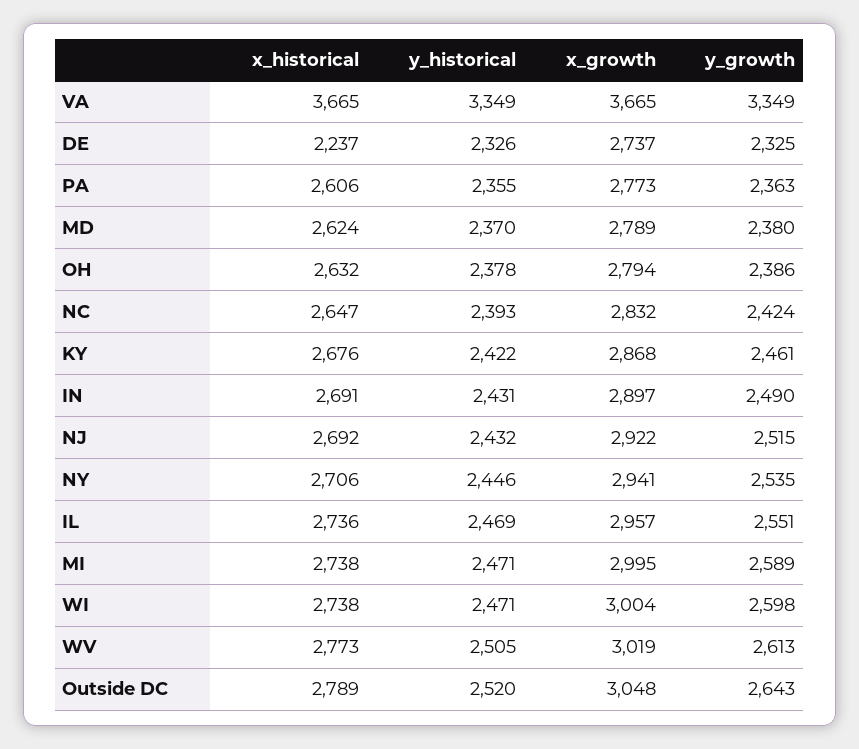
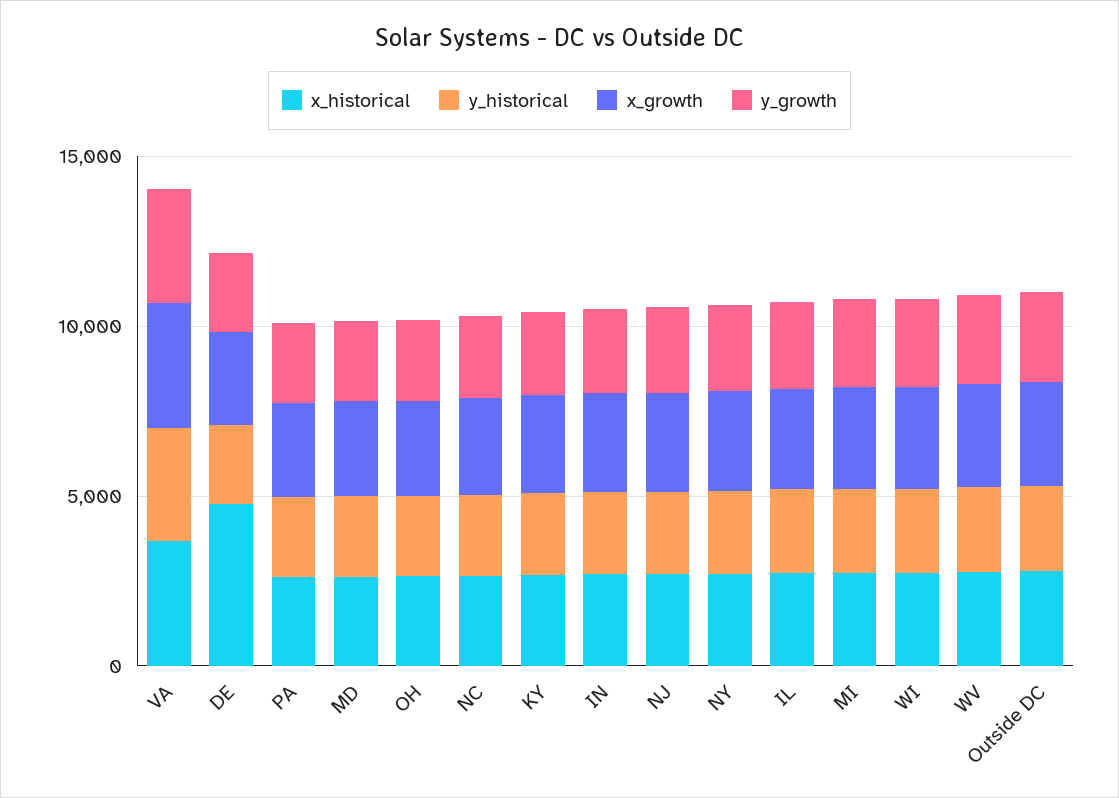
  {
    "x_historical": {
      "VA": 3665,
-     "DE": 2237,
+     "DE": 5000,
      "PA": 2606,
      "MD": 2624,
      "OH": 2632,
      "NC": 2647,
      "KY": 2676,
      "IN": 2691,
      "NJ": 2692,
      "NY": 2706,
      "IL": 2736,
      "MI": 2738,
      "WI": 2738,
      "WV": 2773,
      "Outside DC": 2789
    },
    "y_historical": {
      "VA": 3349,
      "DE": 2326,
      "PA": 2355,
      "MD": 2370,
      "OH": 2378,
      "NC": 2393,
      "KY": 2422,
      "IN": 2431,
      "NJ": 2432,
      "NY": 2446,
      "IL": 2469,
      "MI": 2471,
      "WI": 2471,
      "WV": 2505,
      "Outside DC": 2520
    },
    "x_growth": {
      "VA": 3665,
      "DE": 2737,
      "PA": 2773,
      "MD": 2789,
      "OH": 2794,
      "NC": 2832,
      "KY": 2868,
      "IN": 2897,
      "NJ": 2922,
      "NY": 2941,
      "IL": 2957,
      "MI": 2995,
      "WI": 3004,
      "WV": 3019,
      "Outside DC": 3048
    },
    "y_growth": {
      "VA": 3349,
      "DE": 2325,
      "PA": 2363,
      "MD": 2380,
      "OH": 2386,
      "NC": 2424,
      "KY": 2461,
      "IN": 2490,
      "NJ": 2515,
      "NY": 2535,
      "IL": 2551,
      "MI": 2589,
      "WI": 2598,
      "WV": 2613,
      "Outside DC": 2643
    }
  }

